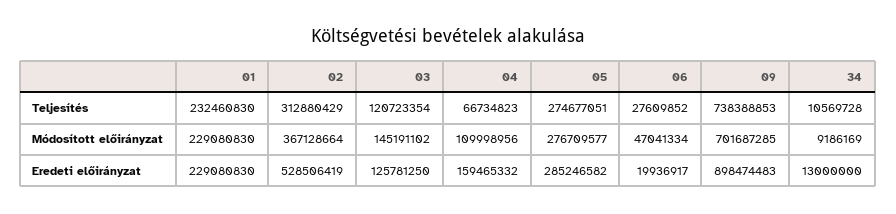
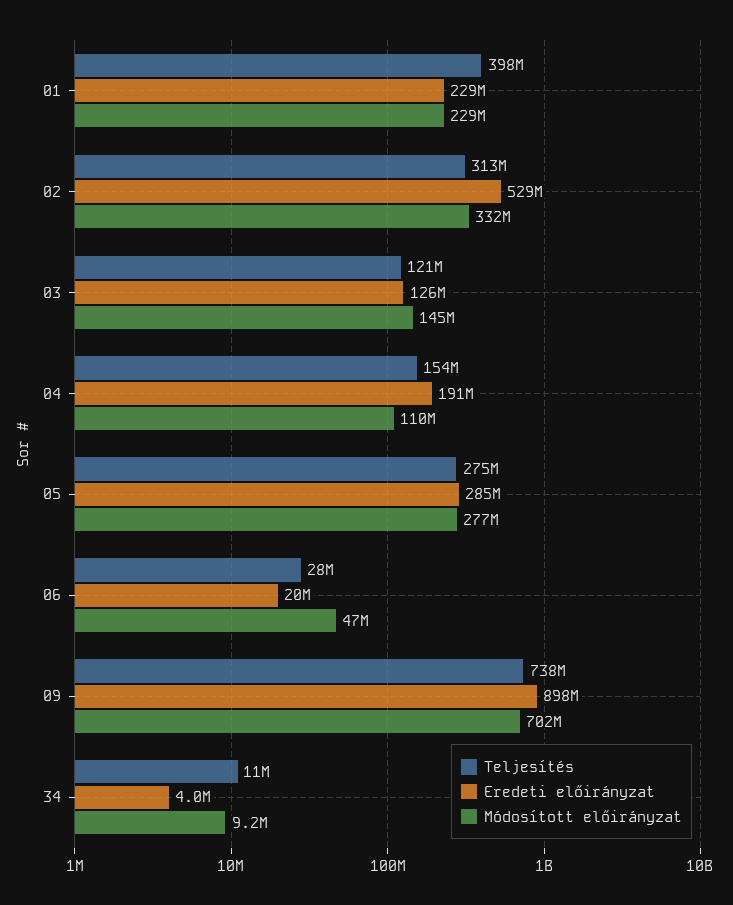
  {
    "Teljesítés": {
-     "01": 232460830,
+     "01": 398000000,
      "02": 312880429,
      "03": 120723354,
-     "04": 66734823,
+     "04": 154000000,
      "05": 274677051,
      "06": 27609852,
      "09": 738388853,
      "34": 10569728
    },
    "Módosított előirányzat": {
      "01": 229080830,
-     "02": 367128664,
+     "02": 332000000,
      "03": 145191102,
      "04": 109998956,
      "05": 276709577,
      "06": 47041334,
      "09": 701687285,
      "34": 9186169
    },
    "Eredeti előirányzat": {
      "01": 229080830,
      "02": 528506419,
      "03": 125781250,
-     "04": 159465332,
+     "04": 191000000,
      "05": 285246582,
      "06": 19936917,
      "09": 898474483,
-     "34": 13000000
+     "34": 4000000
    }
  }

